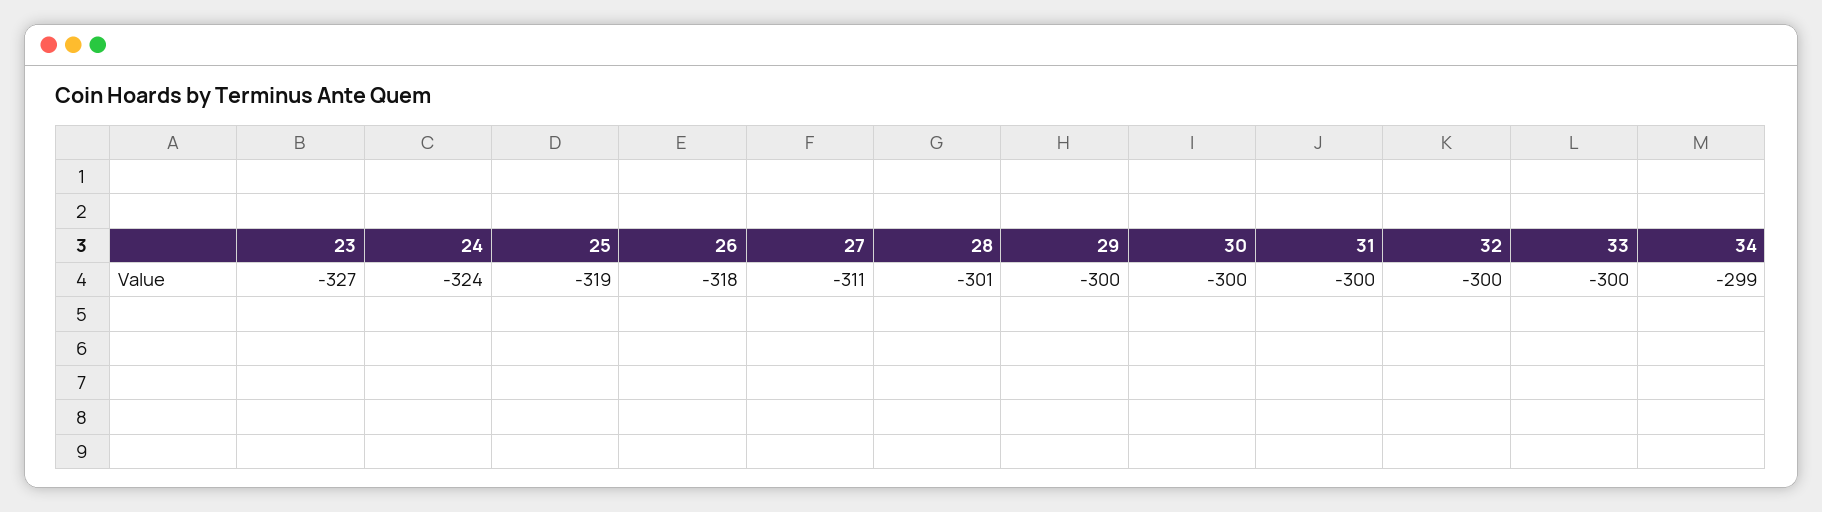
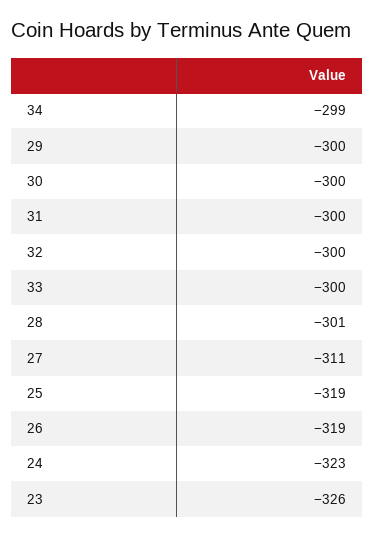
  {
-   "23": -327,
+   "23": -326,
-   "24": -324,
+   "24": -323,
    "25": -319,
-   "26": -318,
+   "26": -319,
    "27": -311,
    "28": -301,
    "29": -300,
    "30": -300,
    "31": -300,
    "32": -300,
    "33": -300,
    "34": -299
  }

